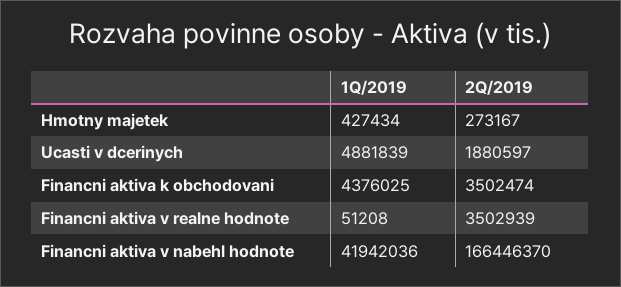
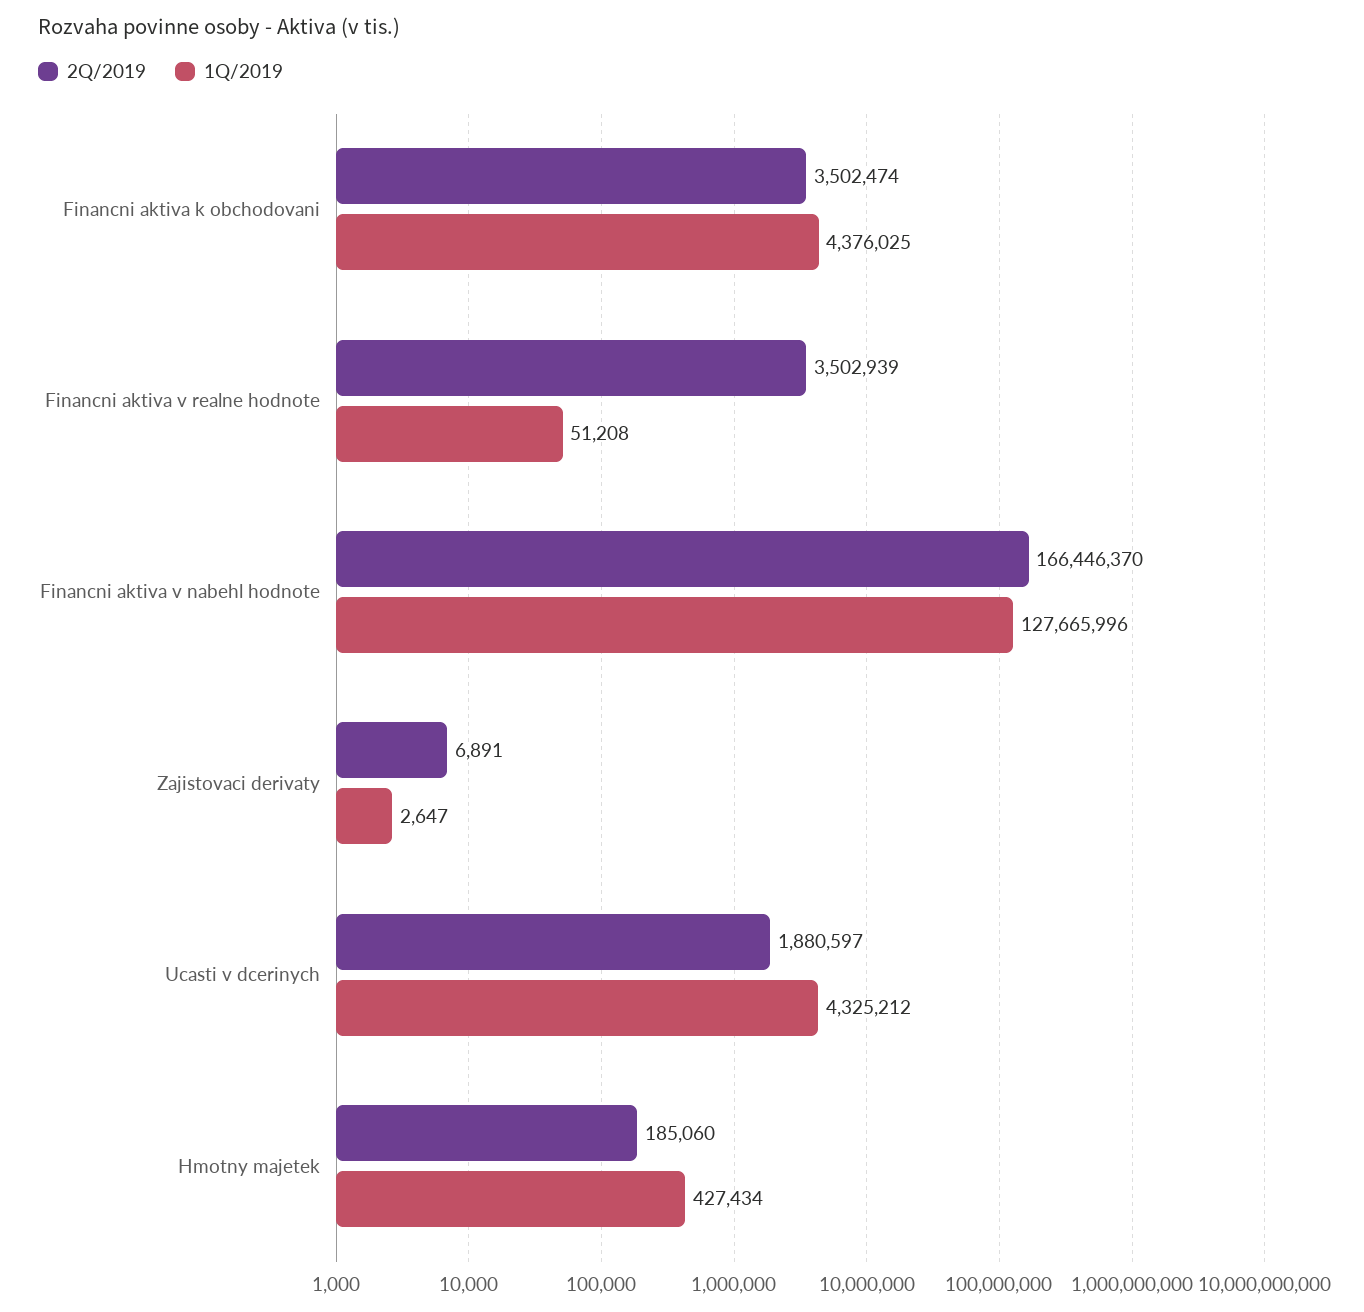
  {
    "1Q/2019": {
      "Hmotny majetek": 427434,
-     "Ucasti v dcerinych": 4881839,
+     "Ucasti v dcerinych": 4325212,
      "Financni aktiva k obchodovani": 4376025,
      "Financni aktiva v realne hodnote": 51208,
-     "Financni aktiva v nabehl hodnote": 41942036
+     "Financni aktiva v nabehl hodnote": 127665996,
+     "Zajistovaci derivaty": 2647
    },
    "2Q/2019": {
-     "Hmotny majetek": 273167,
+     "Hmotny majetek": 185060,
      "Ucasti v dcerinych": 1880597,
      "Financni aktiva k obchodovani": 3502474,
      "Financni aktiva v realne hodnote": 3502939,
-     "Financni aktiva v nabehl hodnote": 166446370
+     "Financni aktiva v nabehl hodnote": 166446370,
+     "Zajistovaci derivaty": 6891
    }
  }

